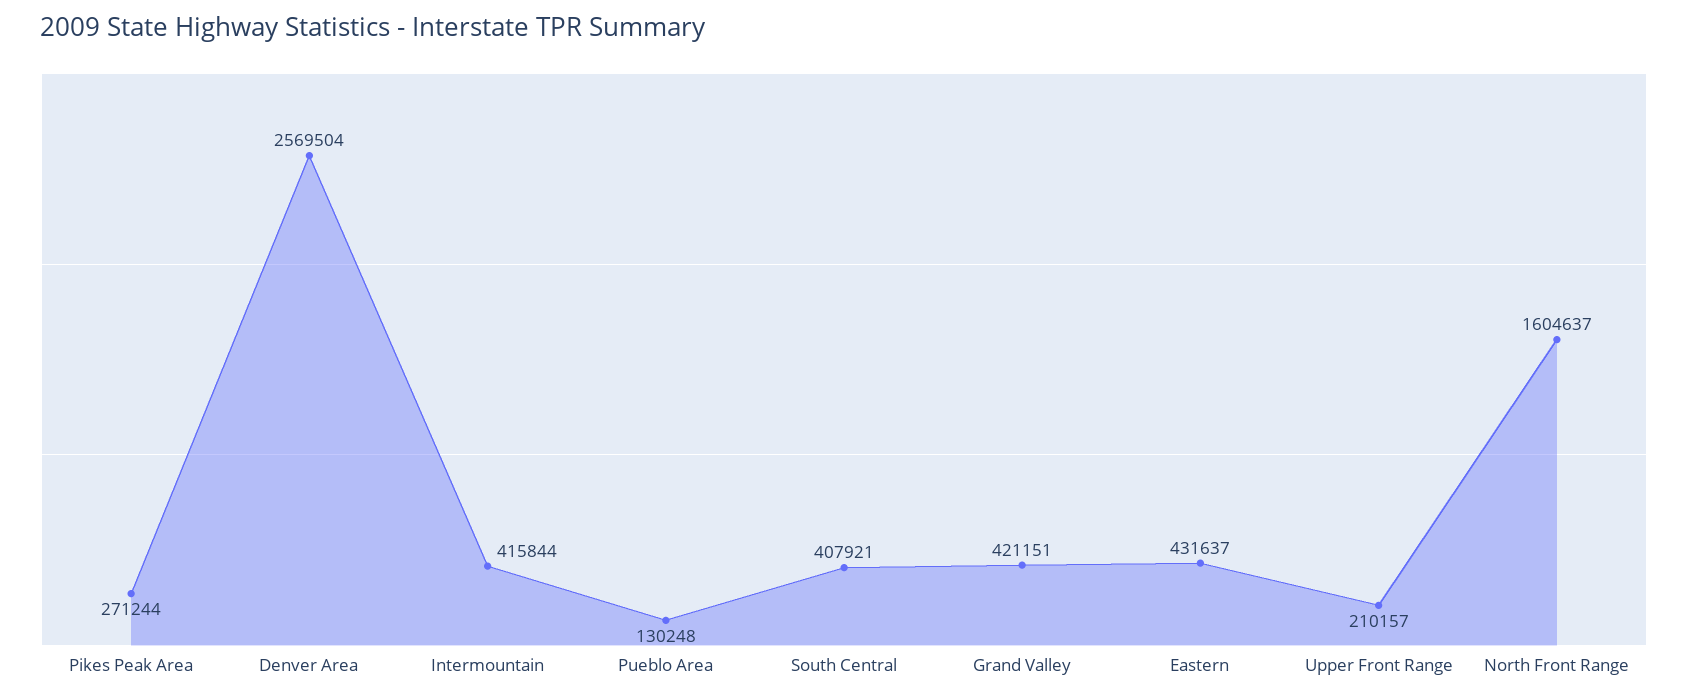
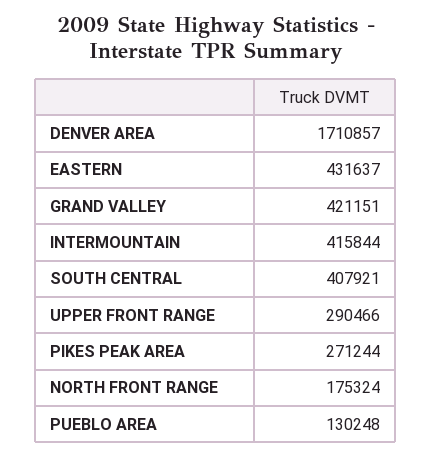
  {
    "Pikes Peak Area": 271244,
-   "Denver Area": 2569504,
+   "Denver Area": 1710857,
    "Intermountain": 415844,
    "Pueblo Area": 130248,
    "South Central": 407921,
    "Grand Valley": 421151,
    "Eastern": 431637,
-   "Upper Front Range": 210157,
+   "Upper Front Range": 290466,
-   "North Front Range": 1604637
+   "North Front Range": 175324
  }

